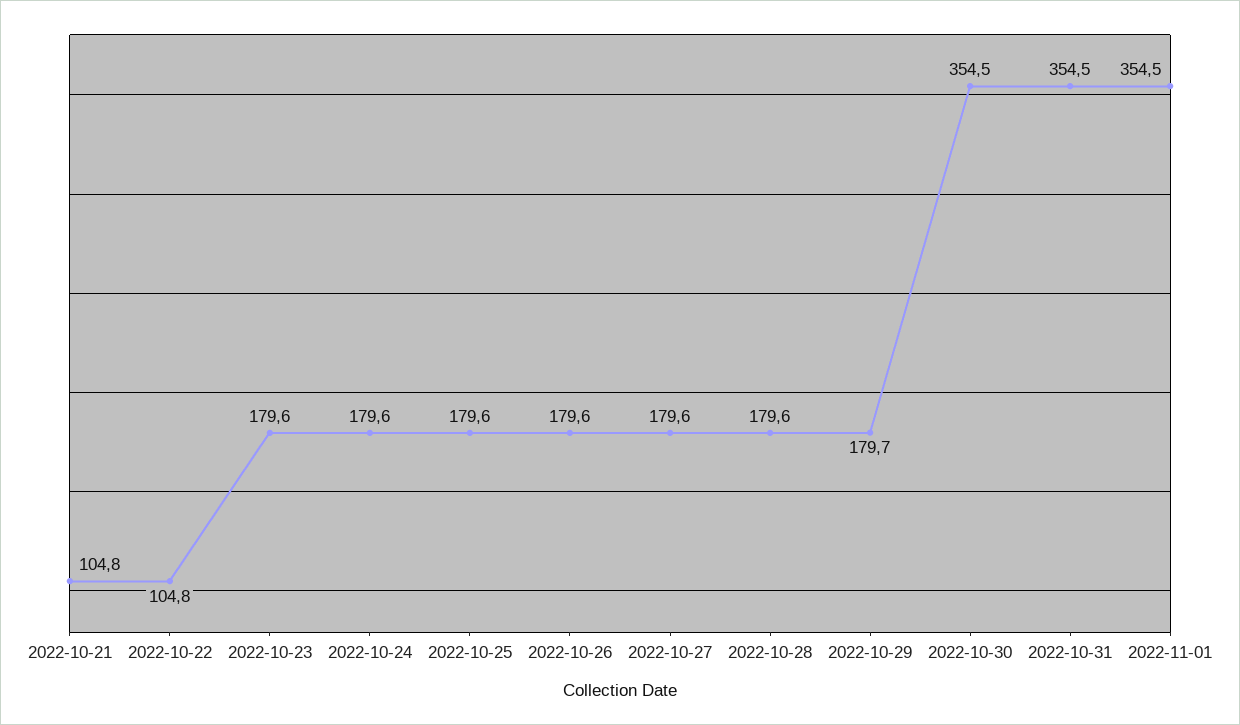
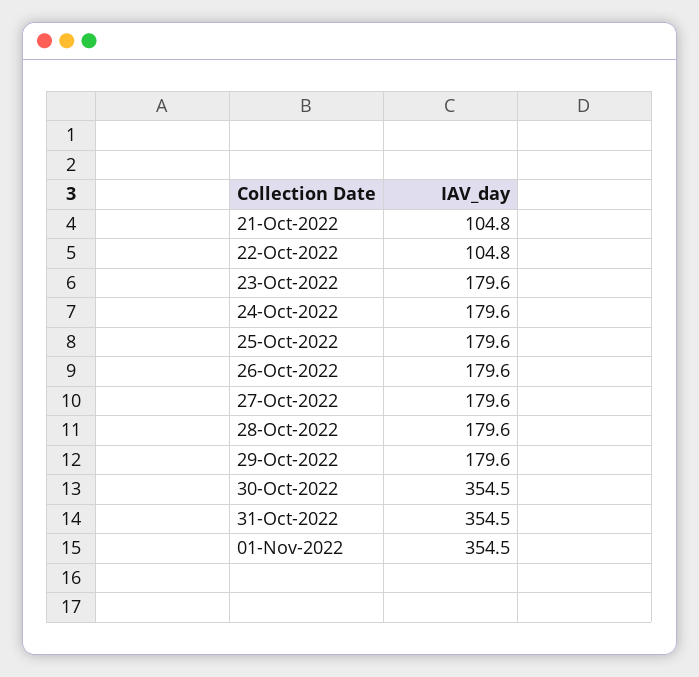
  {
    "2022-10-21": 104.8,
    "2022-10-22": 104.8,
    "2022-10-23": 179.6,
    "2022-10-24": 179.6,
    "2022-10-25": 179.6,
    "2022-10-26": 179.6,
    "2022-10-27": 179.6,
    "2022-10-28": 179.6,
-   "2022-10-29": 179.7,
+   "2022-10-29": 179.6,
    "2022-10-30": 354.5,
    "2022-10-31": 354.5,
    "2022-11-01": 354.5
  }

